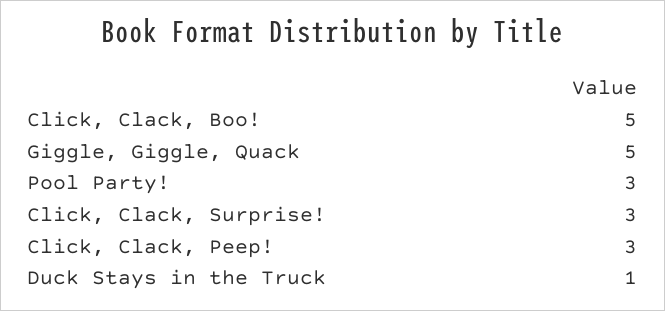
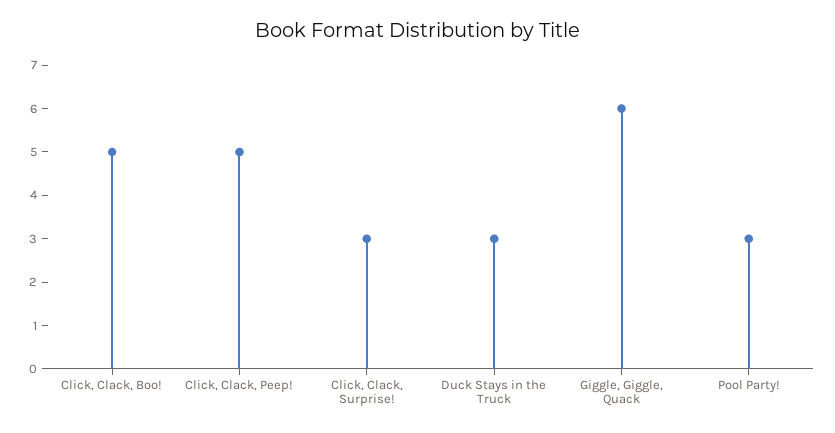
  {
    "Click, Clack, Boo!": 5,
-   "Giggle, Giggle, Quack": 5,
+   "Giggle, Giggle, Quack": 6,
    "Pool Party!": 3,
    "Click, Clack, Surprise!": 3,
-   "Click, Clack, Peep!": 3,
+   "Click, Clack, Peep!": 5,
-   "Duck Stays in the Truck": 1
+   "Duck Stays in the Truck": 3
  }

